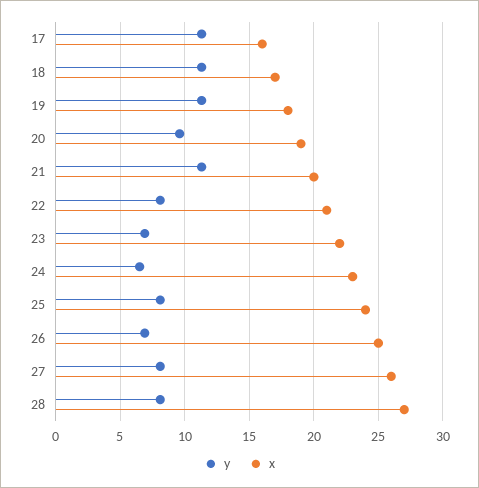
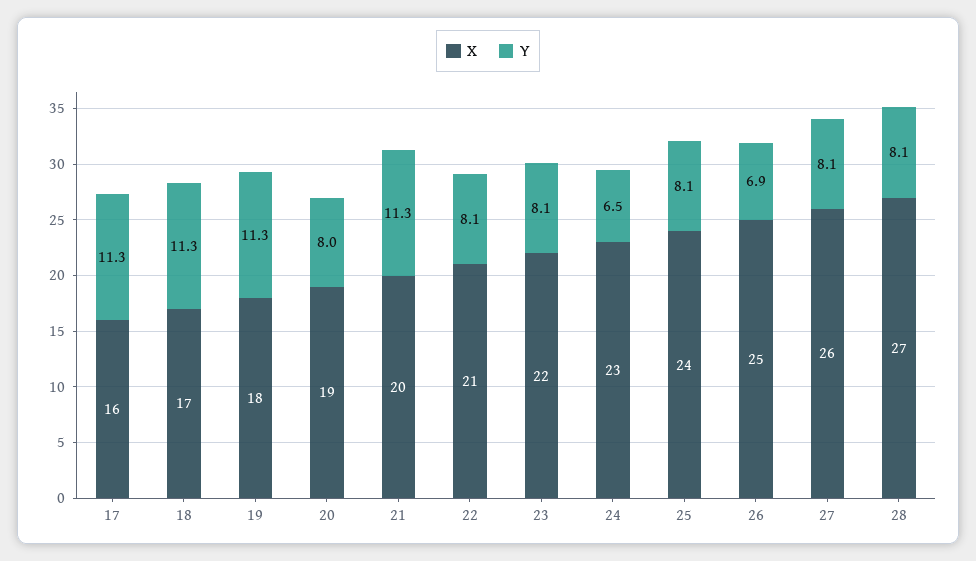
  {
    "y": {
      "17": 11.3,
      "18": 11.3,
      "19": 11.3,
-     "20": 9.5,
+     "20": 8,
      "21": 11.3,
      "22": 8.1,
-     "23": 7,
+     "23": 8.1,
      "24": 6.5,
      "25": 8.1,
      "26": 6.9,
      "27": 8.1,
      "28": 8.1
    },
    "x": {
      "17": 16,
      "18": 17,
      "19": 18,
      "20": 19,
      "21": 20,
      "22": 21,
      "23": 22,
      "24": 23,
      "25": 24,
      "26": 25,
      "27": 26,
      "28": 27
    }
  }

